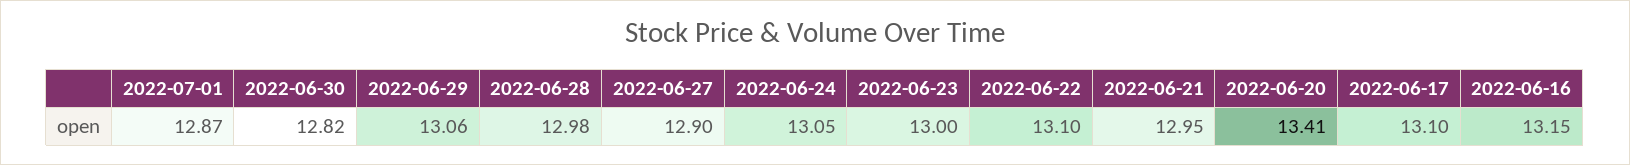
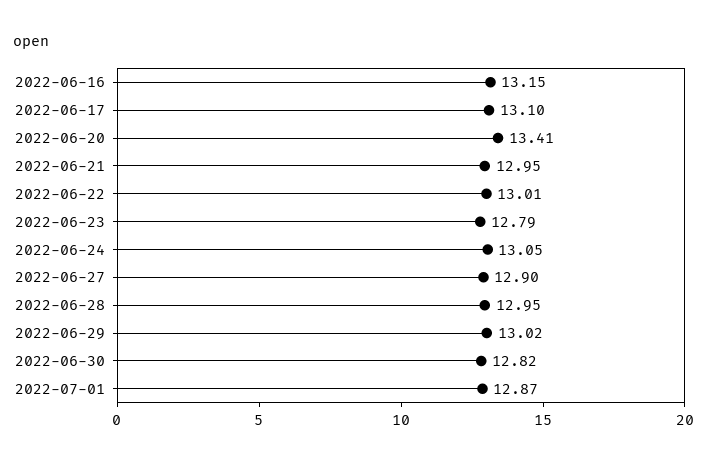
  {
    "2022-07-01": 12.87,
    "2022-06-30": 12.82,
-   "2022-06-29": 13.06,
+   "2022-06-29": 13.02,
-   "2022-06-28": 12.98,
+   "2022-06-28": 12.95,
    "2022-06-27": 12.9,
    "2022-06-24": 13.05,
-   "2022-06-23": 13,
+   "2022-06-23": 12.79,
-   "2022-06-22": 13.1,
+   "2022-06-22": 13.01,
    "2022-06-21": 12.95,
    "2022-06-20": 13.41,
    "2022-06-17": 13.1,
    "2022-06-16": 13.15
  }

